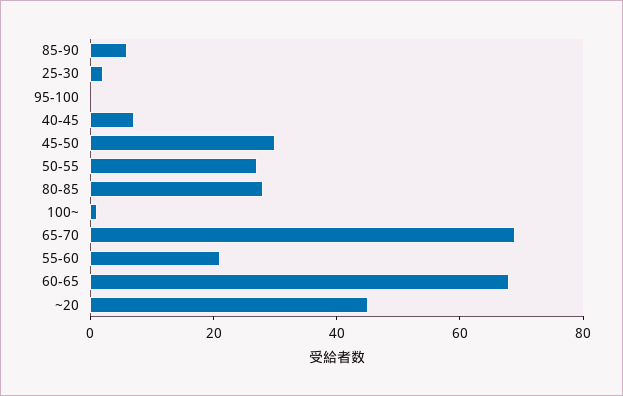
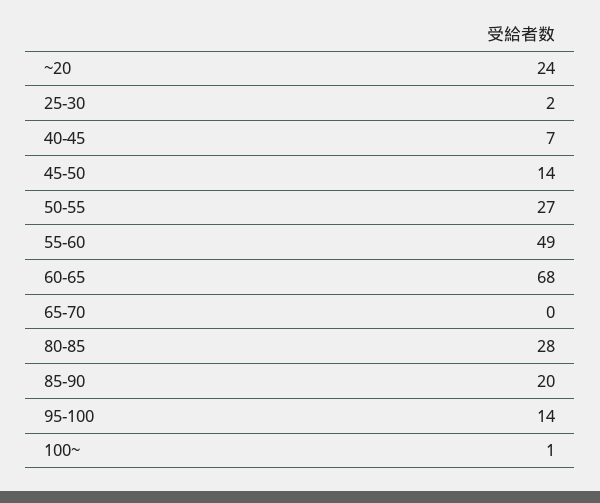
  {
-   "85-90": 5,
+   "85-90": 20,
    "25-30": 2,
-   "95-100": 0,
+   "95-100": 14,
    "40-45": 7,
-   "45-50": 30,
+   "45-50": 14,
    "50-55": 27,
    "80-85": 28,
    "100~": 1,
-   "65-70": 70,
+   "65-70": 0,
-   "55-60": 20,
+   "55-60": 49,
    "60-65": 68,
-   "~20": 45
+   "~20": 24
  }

